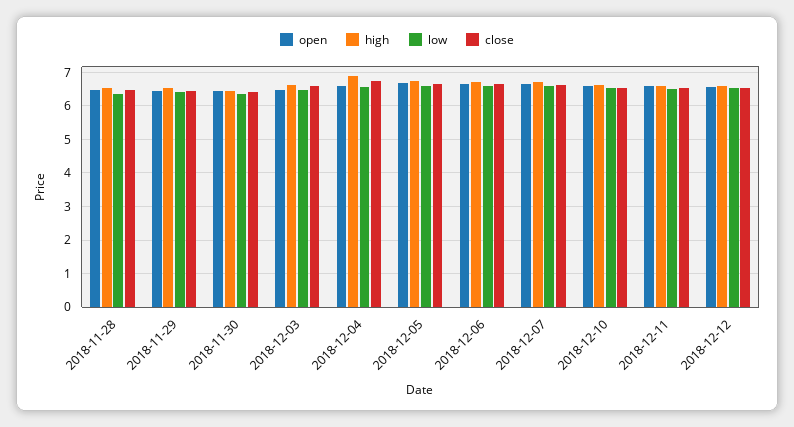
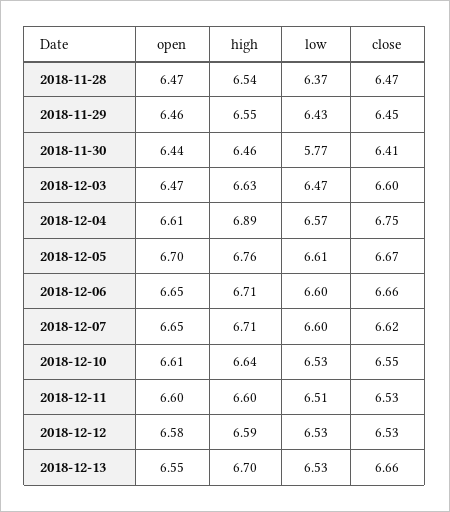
  {
    "open": {
      "2018-11-28": 6.47,
      "2018-11-29": 6.46,
      "2018-11-30": 6.44,
      "2018-12-03": 6.47,
      "2018-12-04": 6.61,
      "2018-12-05": 6.7,
      "2018-12-06": 6.65,
      "2018-12-07": 6.65,
      "2018-12-10": 6.61,
      "2018-12-11": 6.6,
-     "2018-12-12": 6.58
+     "2018-12-12": 6.58,
+     "2018-12-13": 6.55
    },
    "high": {
      "2018-11-28": 6.54,
      "2018-11-29": 6.55,
      "2018-11-30": 6.46,
      "2018-12-03": 6.63,
      "2018-12-04": 6.89,
      "2018-12-05": 6.76,
      "2018-12-06": 6.71,
      "2018-12-07": 6.71,
      "2018-12-10": 6.64,
      "2018-12-11": 6.6,
-     "2018-12-12": 6.59
+     "2018-12-12": 6.59,
+     "2018-12-13": 6.7
    },
    "low": {
      "2018-11-28": 6.37,
      "2018-11-29": 6.43,
-     "2018-11-30": 6.4,
+     "2018-11-30": 5.77,
      "2018-12-03": 6.47,
      "2018-12-04": 6.57,
      "2018-12-05": 6.61,
      "2018-12-06": 6.6,
      "2018-12-07": 6.6,
      "2018-12-10": 6.53,
      "2018-12-11": 6.51,
-     "2018-12-12": 6.53
+     "2018-12-12": 6.53,
+     "2018-12-13": 6.53
    },
    "close": {
      "2018-11-28": 6.47,
      "2018-11-29": 6.45,
      "2018-11-30": 6.41,
      "2018-12-03": 6.6,
      "2018-12-04": 6.75,
      "2018-12-05": 6.67,
      "2018-12-06": 6.66,
      "2018-12-07": 6.62,
      "2018-12-10": 6.55,
      "2018-12-11": 6.53,
-     "2018-12-12": 6.53
+     "2018-12-12": 6.53,
+     "2018-12-13": 6.66
    }
  }

